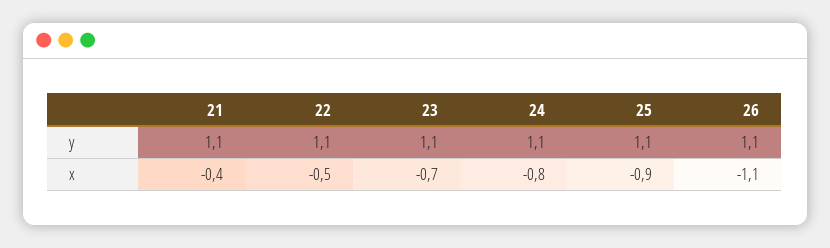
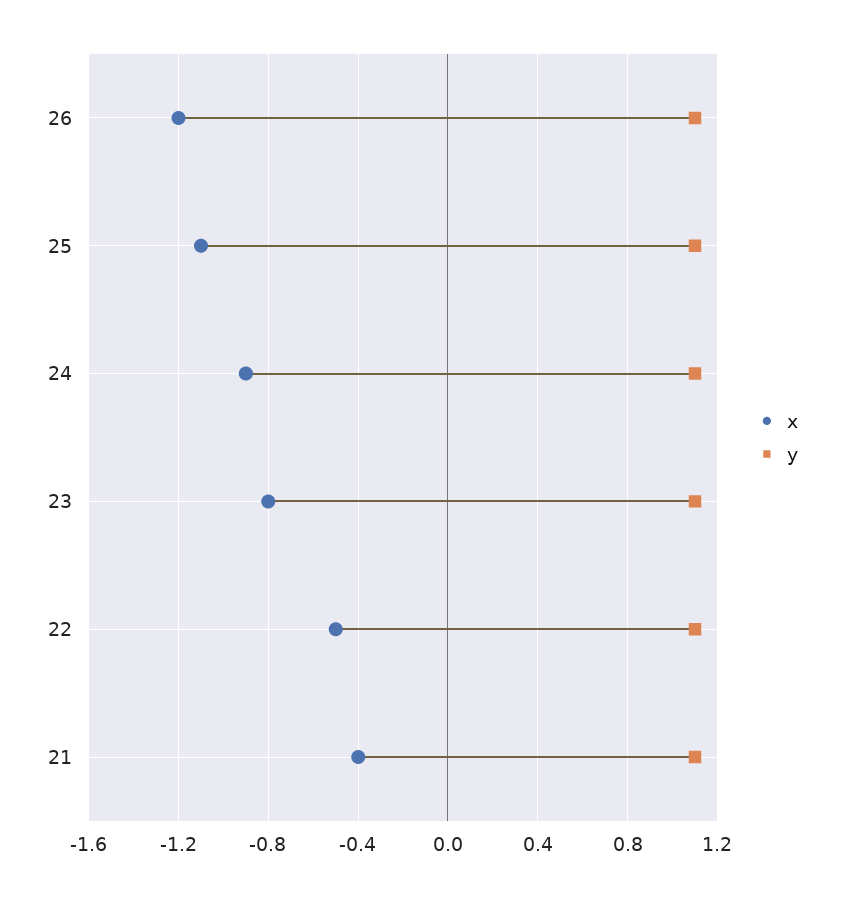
  {
    "y": {
      "21": 1.1,
      "22": 1.1,
      "23": 1.1,
      "24": 1.1,
      "25": 1.1,
      "26": 1.1
    },
    "x": {
      "21": -0.4,
      "22": -0.5,
-     "23": -0.7,
+     "23": -0.8,
-     "24": -0.8,
+     "24": -0.9,
-     "25": -0.9,
+     "25": -1.1,
-     "26": -1.1
+     "26": -1.2
    }
  }

